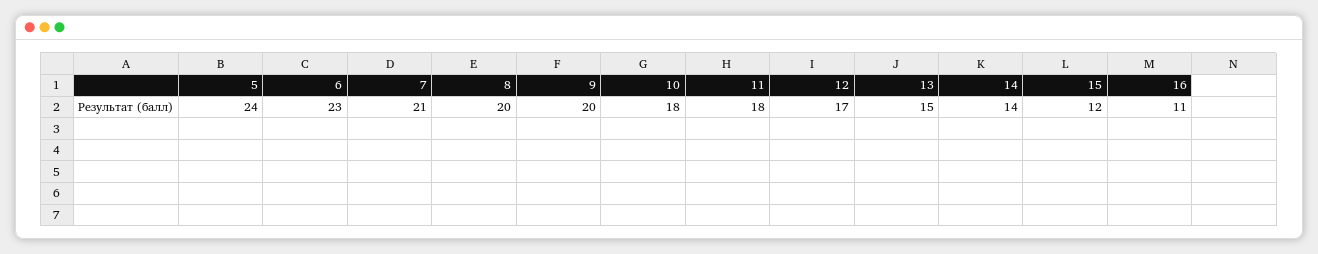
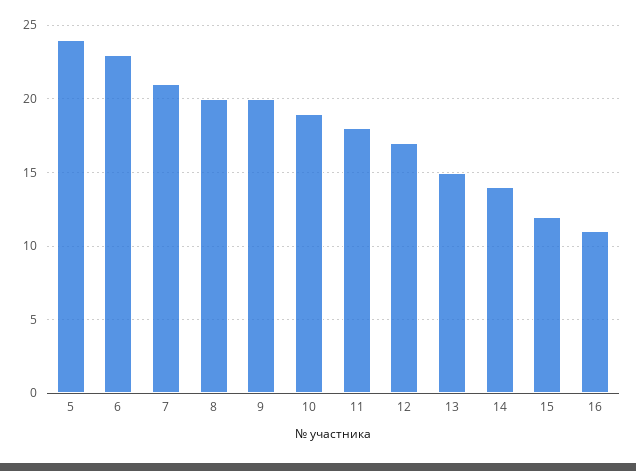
  {
    "5": 24,
    "6": 23,
    "7": 21,
    "8": 20,
    "9": 20,
-   "10": 18,
+   "10": 19,
    "11": 18,
    "12": 17,
    "13": 15,
    "14": 14,
    "15": 12,
    "16": 11
  }

